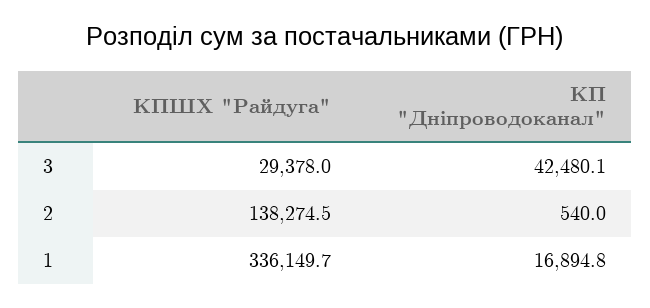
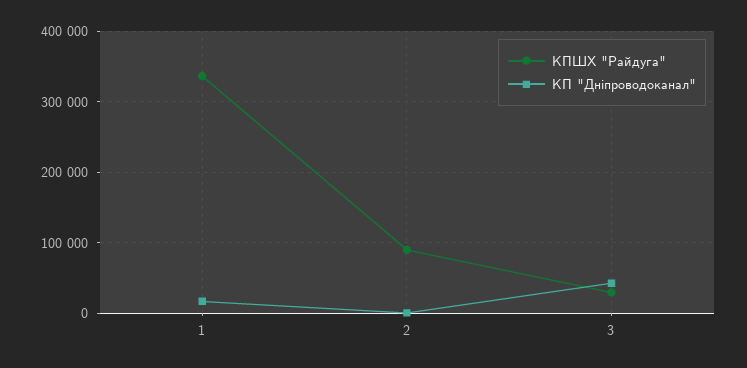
  {
    "КПШХ \"Райдуга\"": {
      "3": 29378,
-     "2": 138274.5,
+     "2": 90000,
      "1": 336149.7
    },
    "КП \"Дніпроводоканал\"": {
      "3": 42480.1,
      "2": 540,
      "1": 16894.8
    }
  }

